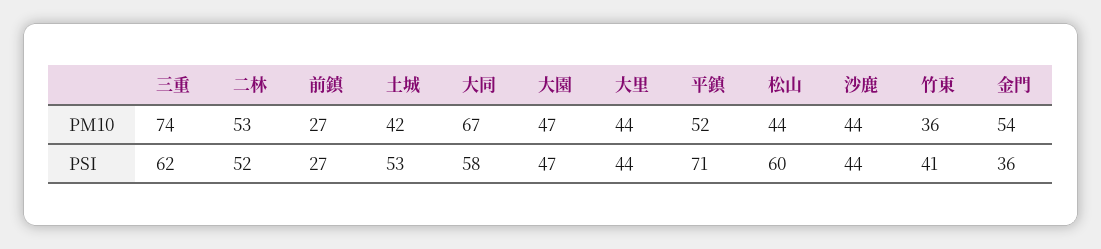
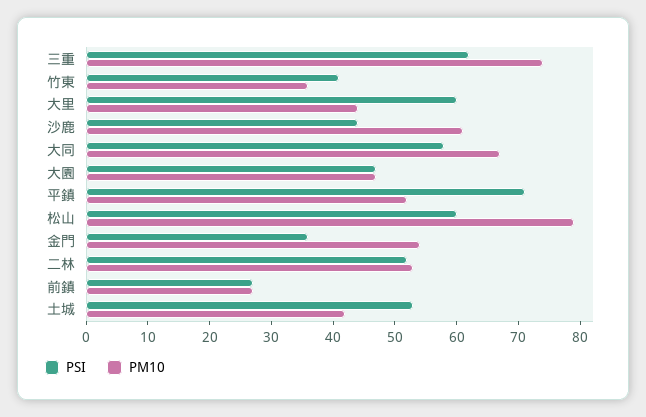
  {
    "PM10": {
      "三重": 74,
      "二林": 53,
      "前鎮": 27,
      "土城": 42,
      "大同": 67,
      "大園": 47,
      "大里": 44,
      "平鎮": 52,
-     "松山": 44,
+     "松山": 80,
-     "沙鹿": 44,
+     "沙鹿": 60,
      "竹東": 36,
      "金門": 54
    },
    "PSI": {
      "三重": 62,
      "二林": 52,
      "前鎮": 27,
      "土城": 53,
      "大同": 58,
      "大園": 47,
-     "大里": 44,
+     "大里": 60,
      "平鎮": 71,
      "松山": 60,
      "沙鹿": 44,
      "竹東": 41,
      "金門": 36
    }
  }

